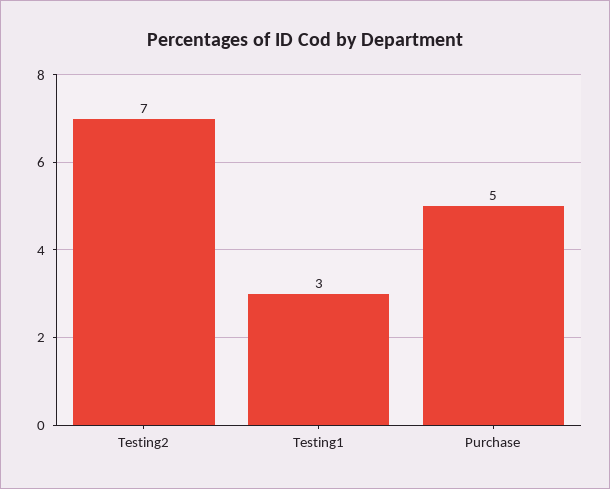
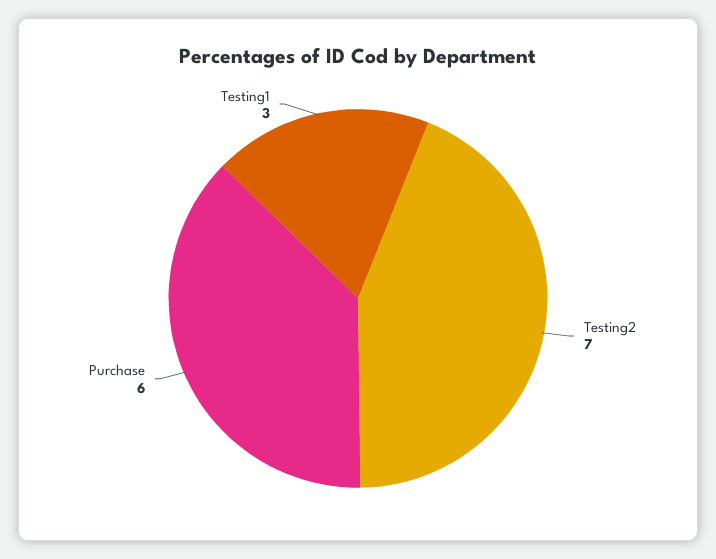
  {
    "Testing2": 7,
    "Testing1": 3,
-   "Purchase": 5
+   "Purchase": 6
  }

